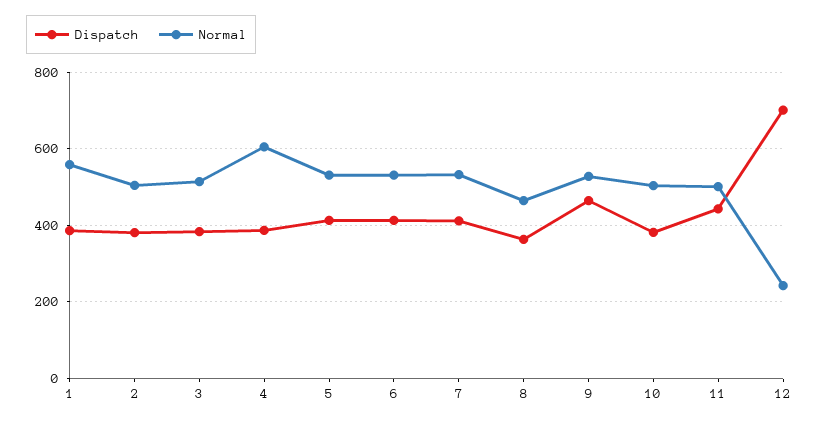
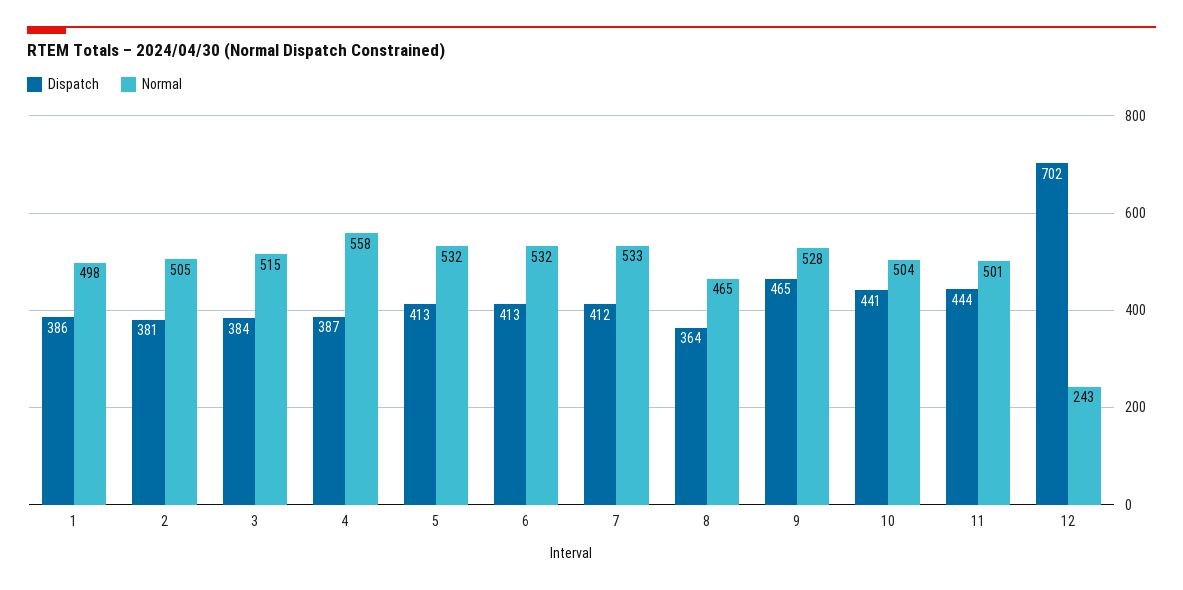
  {
    "Dispatch": {
      "1": 386,
      "2": 381,
      "3": 384,
      "4": 387,
      "5": 413,
      "6": 413,
      "7": 412,
      "8": 364,
      "9": 465,
-     "10": 380,
+     "10": 441,
      "11": 444,
      "12": 702
    },
    "Normal": {
-     "1": 560,
+     "1": 498,
      "2": 505,
      "3": 515,
-     "4": 600,
+     "4": 558,
      "5": 532,
      "6": 532,
      "7": 533,
      "8": 465,
      "9": 528,
      "10": 504,
      "11": 501,
      "12": 243
    }
  }

